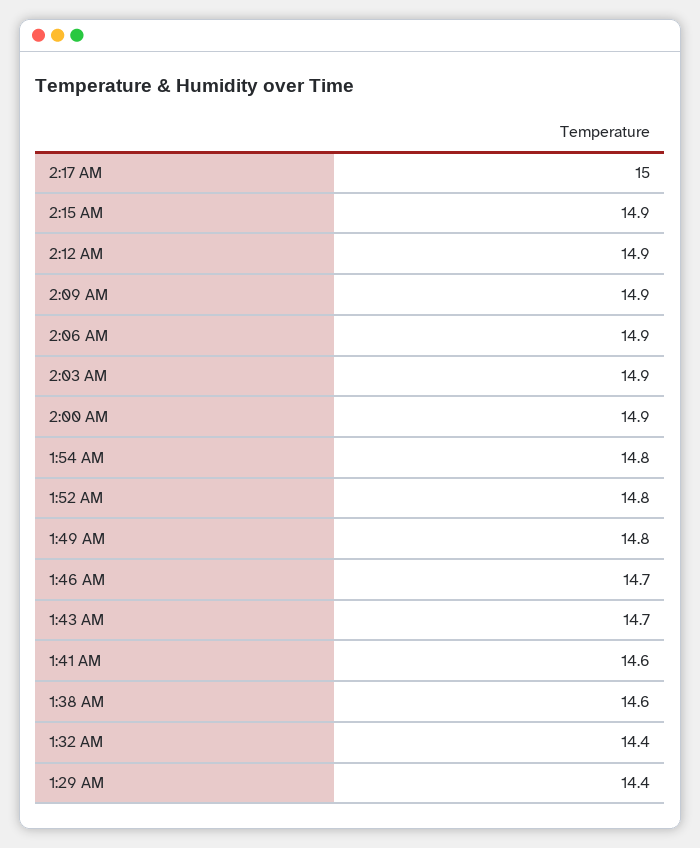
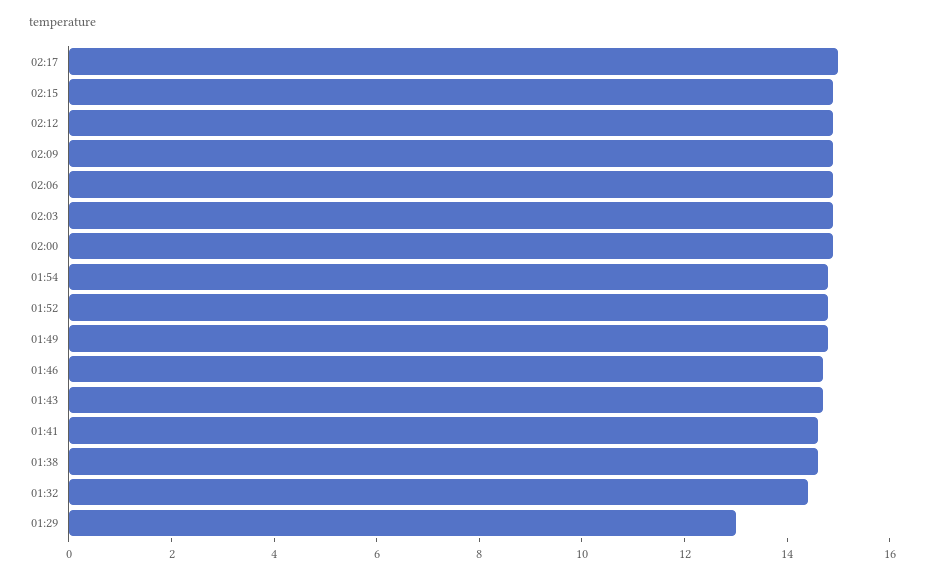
  {
    "2:17 AM": 15,
    "2:15 AM": 14.9,
    "2:12 AM": 14.9,
    "2:09 AM": 14.9,
    "2:06 AM": 14.9,
    "2:03 AM": 14.9,
    "2:00 AM": 14.9,
    "1:54 AM": 14.8,
    "1:52 AM": 14.8,
    "1:49 AM": 14.8,
    "1:46 AM": 14.7,
    "1:43 AM": 14.7,
    "1:41 AM": 14.6,
    "1:38 AM": 14.6,
    "1:32 AM": 14.4,
-   "1:29 AM": 14.4
+   "1:29 AM": 13
  }

